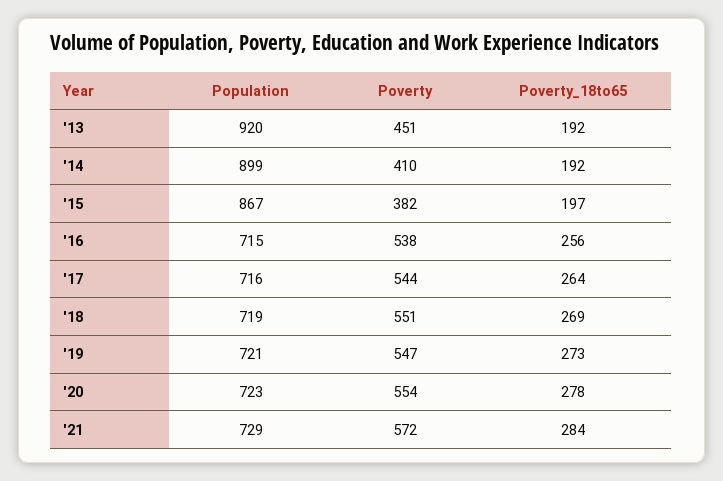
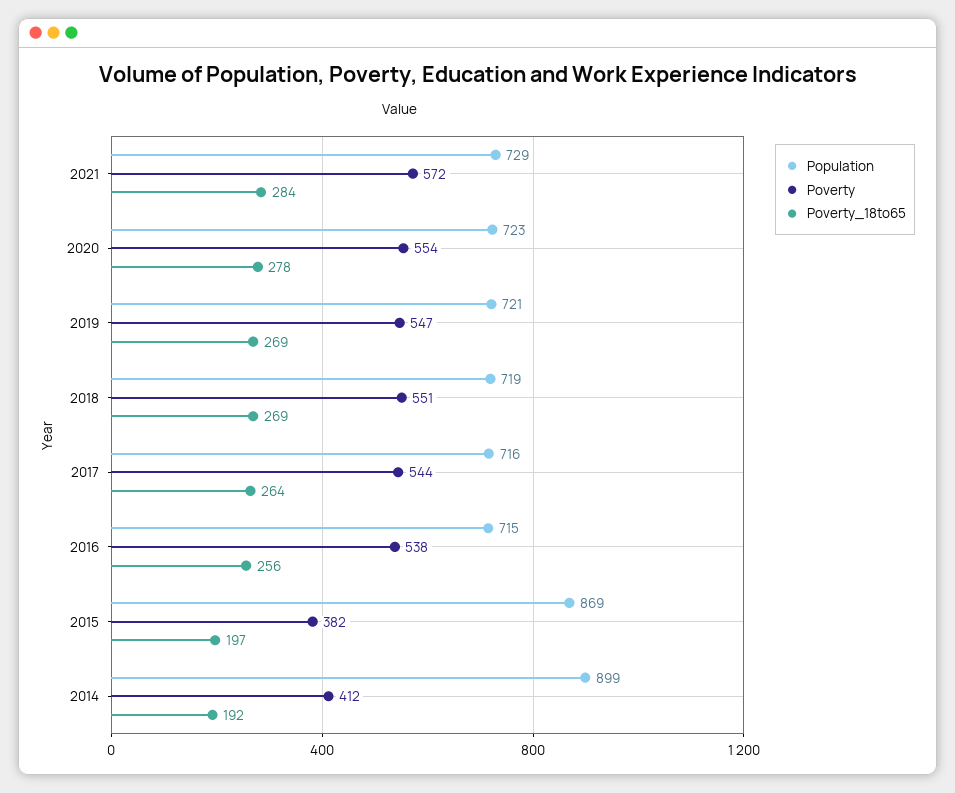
  {
    "Population": {
-     "'13": 920,
      "'14": 899,
-     "'15": 867,
+     "'15": 869,
      "'16": 715,
      "'17": 716,
      "'18": 719,
      "'19": 721,
      "'20": 723,
      "'21": 729
    },
    "Poverty": {
-     "'13": 451,
-     "'14": 410,
+     "'14": 412,
      "'15": 382,
      "'16": 538,
      "'17": 544,
      "'18": 551,
      "'19": 547,
      "'20": 554,
      "'21": 572
    },
    "Poverty_18to65": {
-     "'13": 192,
      "'14": 192,
      "'15": 197,
      "'16": 256,
      "'17": 264,
      "'18": 269,
-     "'19": 273,
+     "'19": 269,
      "'20": 278,
      "'21": 284
    }
  }

